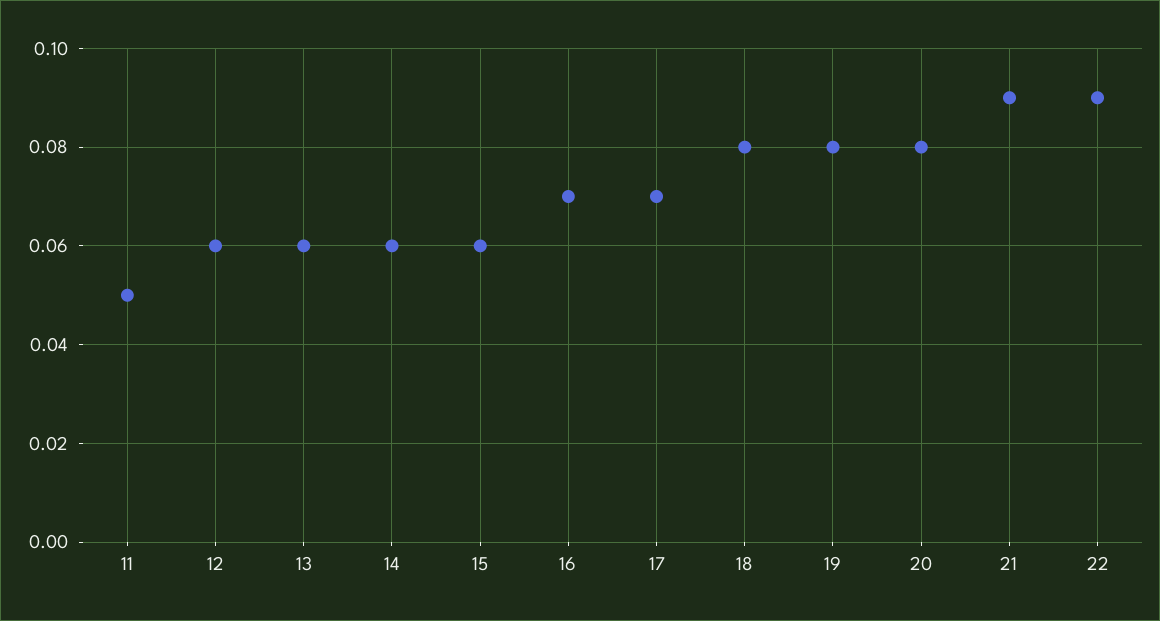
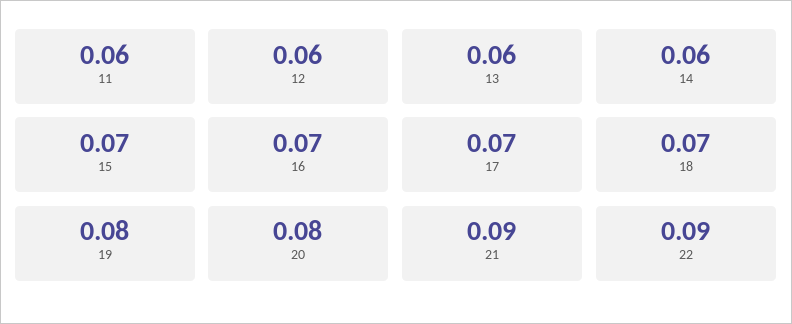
  {
-   "11": 0.05,
+   "11": 0.06,
    "12": 0.06,
    "13": 0.06,
    "14": 0.06,
-   "15": 0.06,
+   "15": 0.07,
    "16": 0.07,
    "17": 0.07,
-   "18": 0.08,
+   "18": 0.07,
    "19": 0.08,
    "20": 0.08,
    "21": 0.09,
    "22": 0.09
  }

